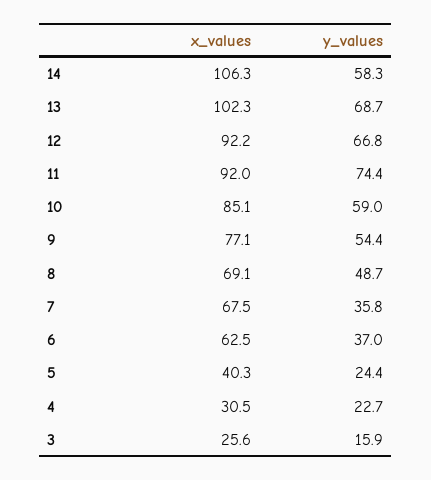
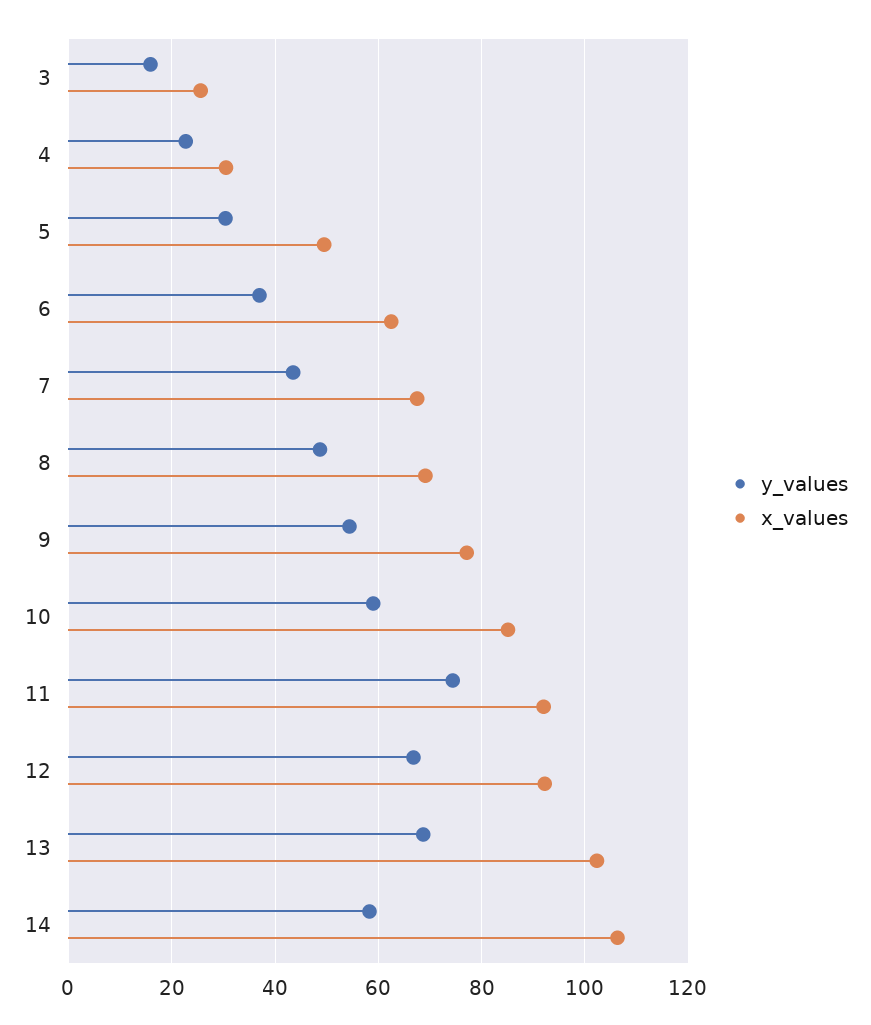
  {
    "x_values": {
      "14": 106.3,
      "13": 102.3,
      "12": 92.2,
      "11": 92,
      "10": 85.1,
      "9": 77.1,
      "8": 69.1,
      "7": 67.5,
      "6": 62.5,
-     "5": 40.3,
+     "5": 50,
      "4": 30.5,
      "3": 25.6
    },
    "y_values": {
      "14": 58.3,
      "13": 68.7,
      "12": 66.8,
      "11": 74.4,
      "10": 59,
      "9": 54.4,
      "8": 48.7,
-     "7": 35.8,
+     "7": 44,
      "6": 37,
-     "5": 24.4,
+     "5": 30,
      "4": 22.7,
      "3": 15.9
    }
  }

